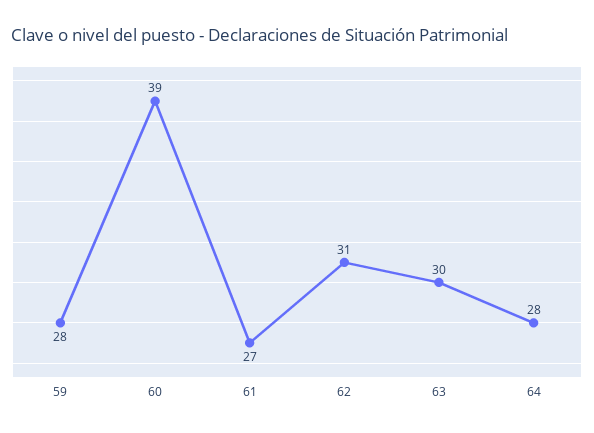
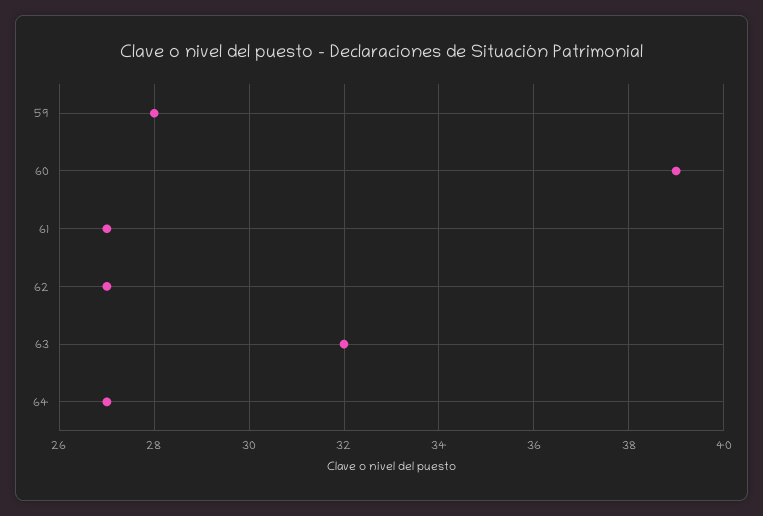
  {
    "59": 28,
    "60": 39,
    "61": 27,
-   "62": 31,
+   "62": 27,
-   "63": 30,
+   "63": 32,
-   "64": 28
+   "64": 27
  }

